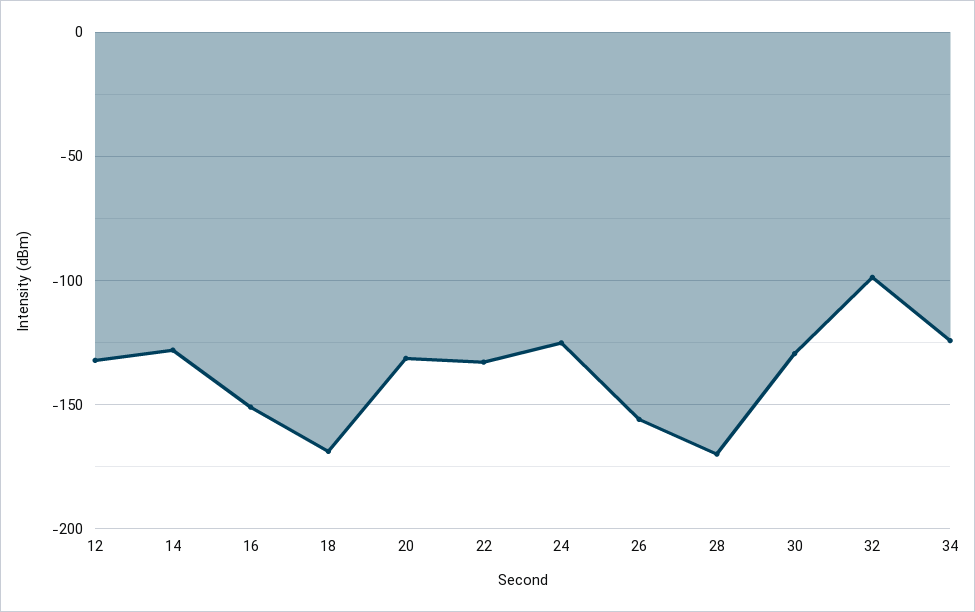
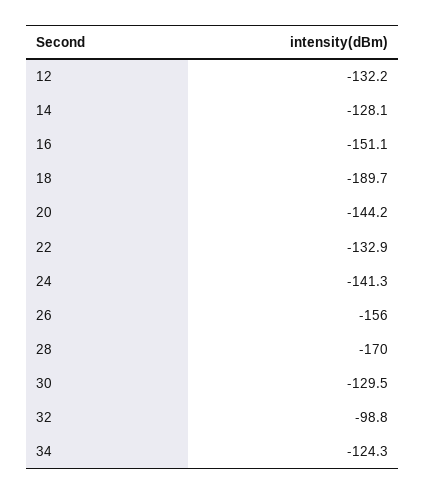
  {
    "12": -132.2,
    "14": -128.1,
    "16": -151.1,
-   "18": -170,
+   "18": -189.7,
-   "20": -130,
+   "20": -144.2,
    "22": -132.9,
-   "24": -125,
+   "24": -141.3,
    "26": -156,
    "28": -170,
    "30": -129.5,
    "32": -98.8,
    "34": -124.3
  }

